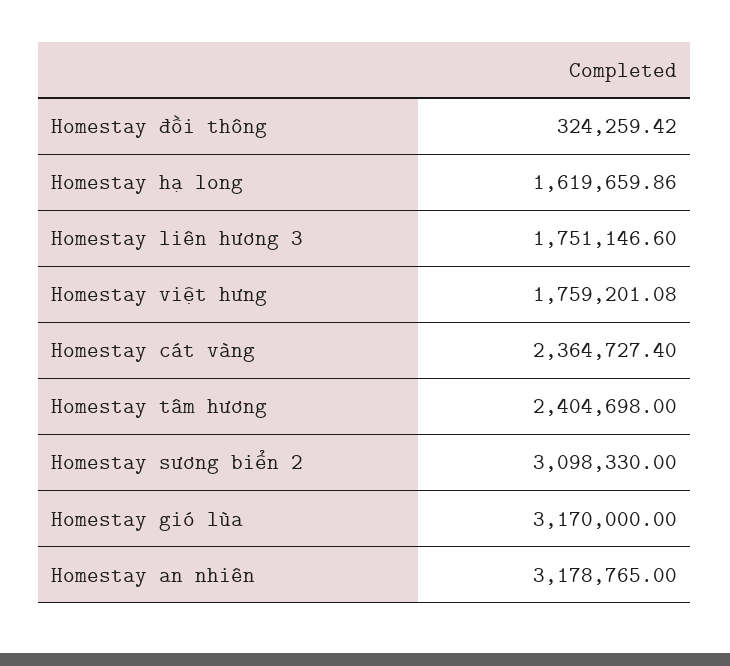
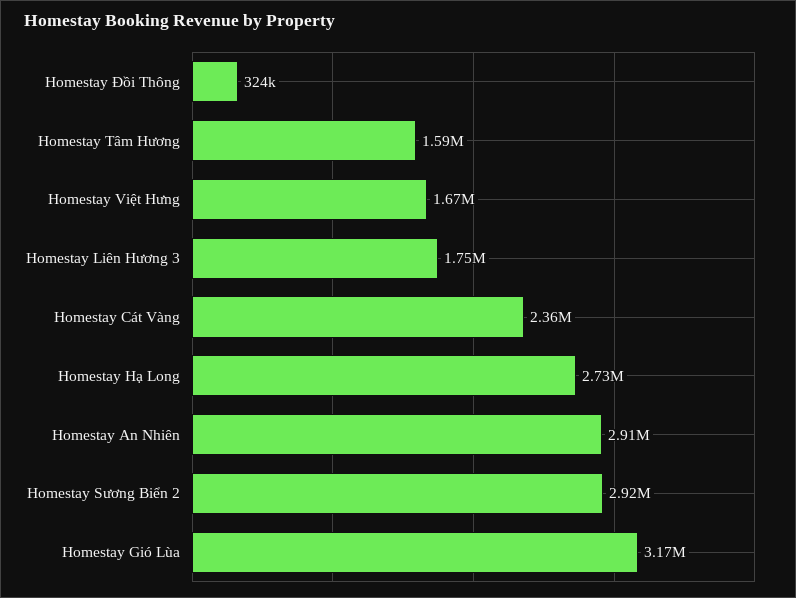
  {
    "Homestay đồi thông": 324259.42,
-   "Homestay hạ long": 1619659.86,
+   "Homestay hạ long": 2730000,
    "Homestay liên hương 3": 1751146.6,
-   "Homestay việt hưng": 1759201.08,
+   "Homestay việt hưng": 1670000,
    "Homestay cát vàng": 2364727.4,
-   "Homestay tâm hương": 2404698,
+   "Homestay tâm hương": 1590000,
-   "Homestay sương biển 2": 3098330,
+   "Homestay sương biển 2": 2920000,
    "Homestay gió lùa": 3170000,
-   "Homestay an nhiên": 3178765
+   "Homestay an nhiên": 2910000
  }

